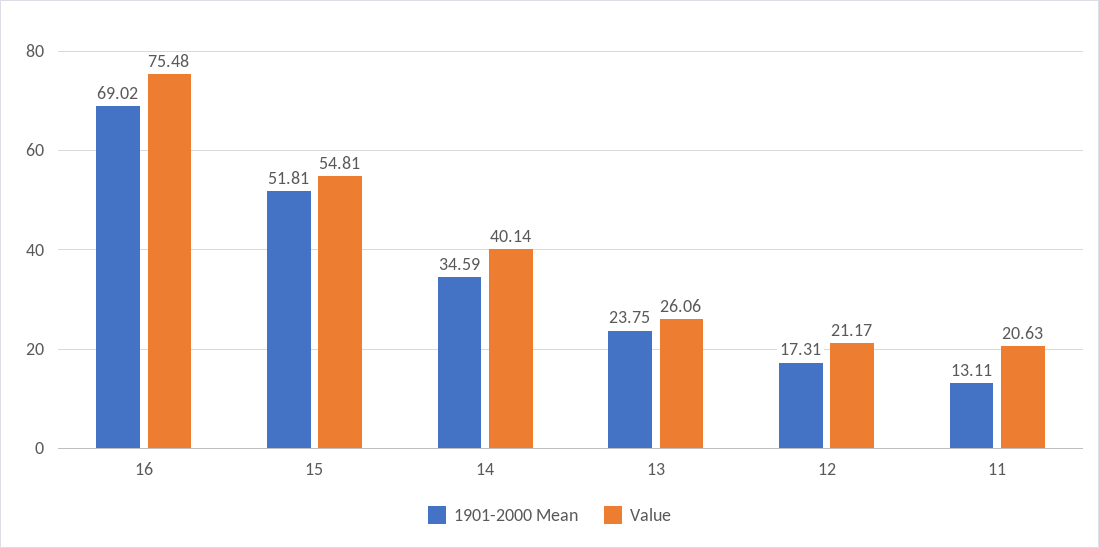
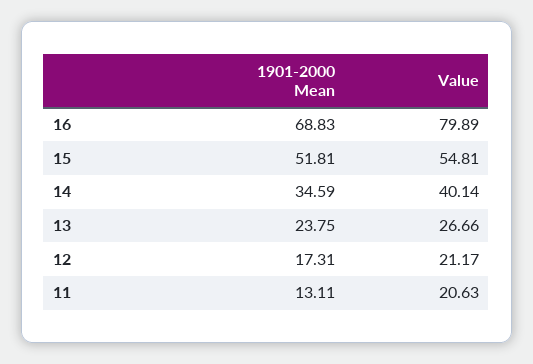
  {
    "1901-2000 Mean": {
-     "16": 69.02,
+     "16": 68.83,
      "15": 51.81,
      "14": 34.59,
      "13": 23.75,
      "12": 17.31,
      "11": 13.11
    },
    "Value": {
-     "16": 75.48,
+     "16": 79.89,
      "15": 54.81,
      "14": 40.14,
-     "13": 26.06,
+     "13": 26.66,
      "12": 21.17,
      "11": 20.63
    }
  }

